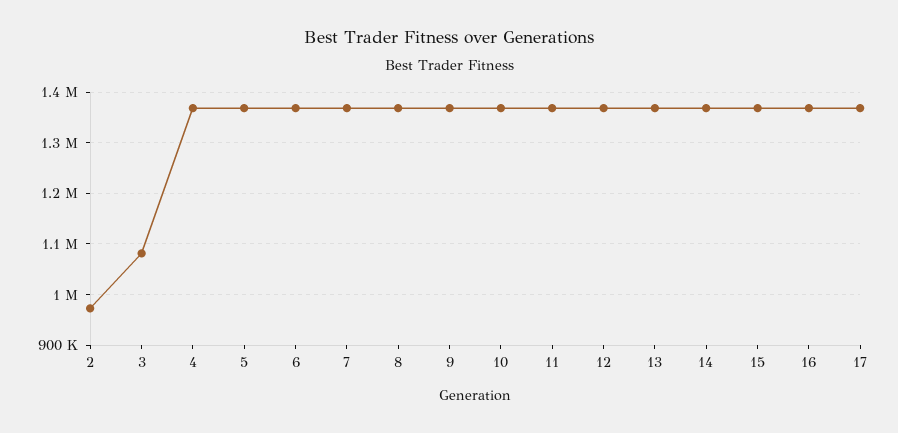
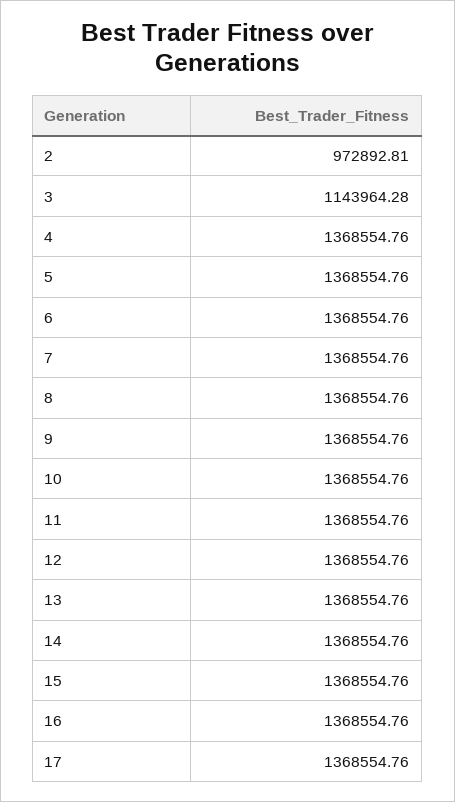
  {
    "2": 972892.81,
-   "3": 1080000,
+   "3": 1143964.28,
    "4": 1368554.76,
    "5": 1368554.76,
    "6": 1368554.76,
    "7": 1368554.76,
    "8": 1368554.76,
    "9": 1368554.76,
    "10": 1368554.76,
    "11": 1368554.76,
    "12": 1368554.76,
    "13": 1368554.76,
    "14": 1368554.76,
    "15": 1368554.76,
    "16": 1368554.76,
    "17": 1368554.76
  }

